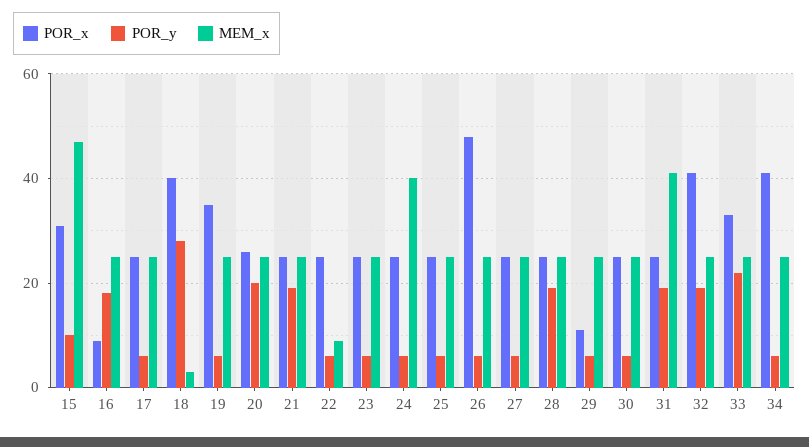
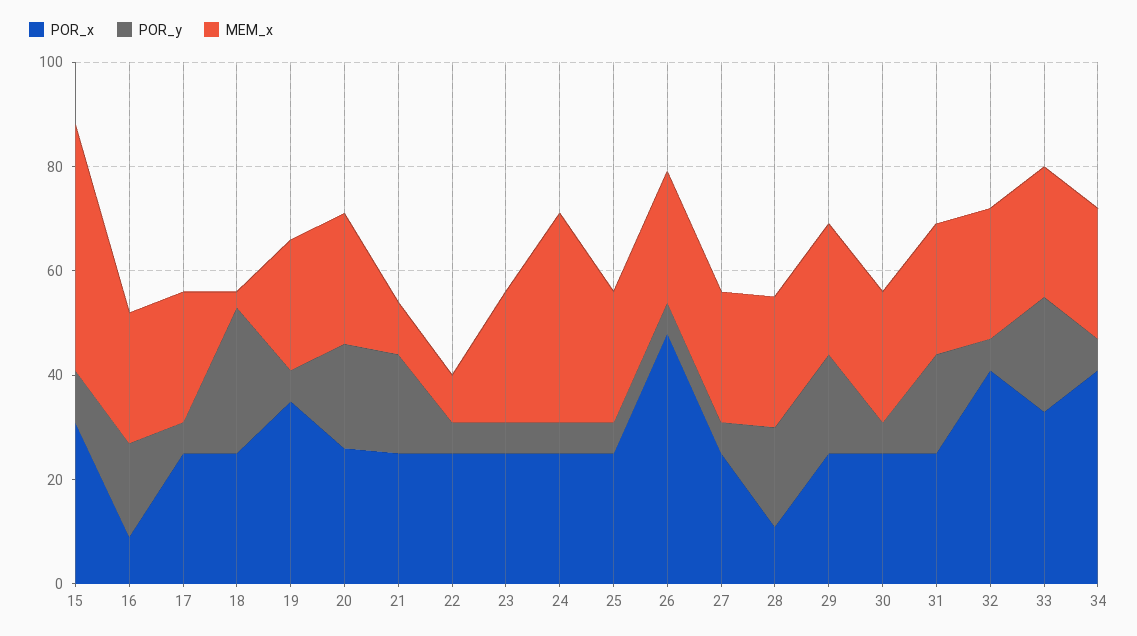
  {
    "POR_x": {
      "15": 30,
      "16": 10,
      "17": 25,
-     "18": 40,
+     "18": 25,
      "19": 35,
      "20": 25,
      "21": 25,
      "22": 25,
      "23": 25,
      "24": 25,
      "25": 25,
      "26": 50,
      "27": 25,
-     "28": 25,
+     "28": 10,
-     "29": 10,
+     "29": 25,
      "30": 25,
      "31": 25,
      "32": 40,
      "33": 35,
      "34": 40
    },
    "POR_y": {
      "15": 10,
      "16": 20,
      "17": 5,
      "18": 30,
      "19": 5,
      "20": 20,
      "21": 20,
      "22": 5,
      "23": 5,
      "24": 5,
      "25": 5,
      "26": 5,
      "27": 5,
      "28": 20,
-     "29": 5,
+     "29": 20,
      "30": 5,
      "31": 20,
-     "32": 20,
+     "32": 5,
      "33": 20,
      "34": 5
    },
    "MEM_x": {
      "15": 45,
      "16": 25,
      "17": 25,
      "18": 5,
      "19": 25,
      "20": 25,
-     "21": 25,
+     "21": 10,
      "22": 10,
      "23": 25,
      "24": 40,
      "25": 25,
      "26": 25,
      "27": 25,
      "28": 25,
      "29": 25,
      "30": 25,
-     "31": 40,
+     "31": 25,
      "32": 25,
      "33": 25,
      "34": 25
    }
  }

